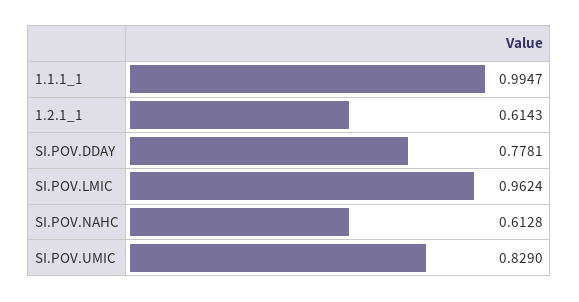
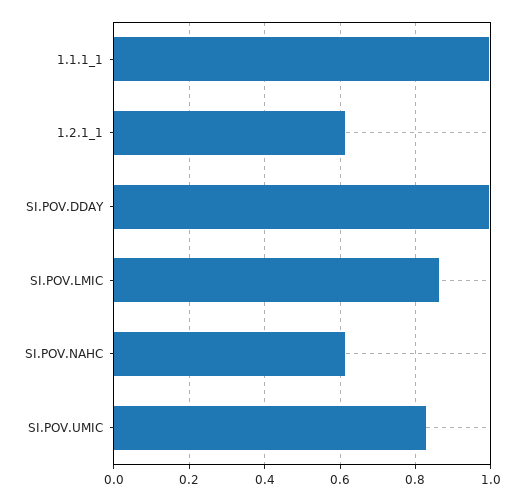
  {
    "1.1.1_1": 0.9947,
    "1.2.1_1": 0.6143,
-   "SI.POV.DDAY": 0.7781,
+   "SI.POV.DDAY": 1,
-   "SI.POV.LMIC": 0.9624,
+   "SI.POV.LMIC": 0.86,
    "SI.POV.NAHC": 0.6128,
    "SI.POV.UMIC": 0.829
  }

